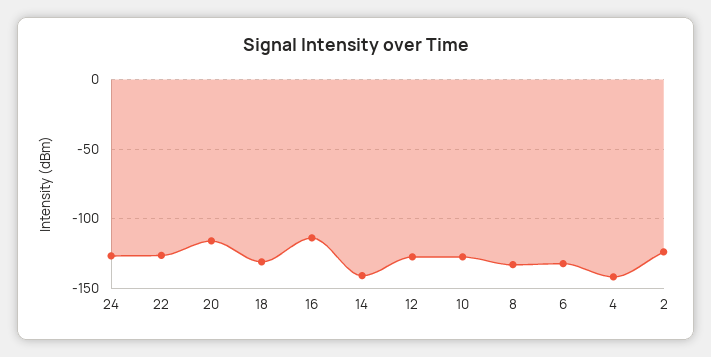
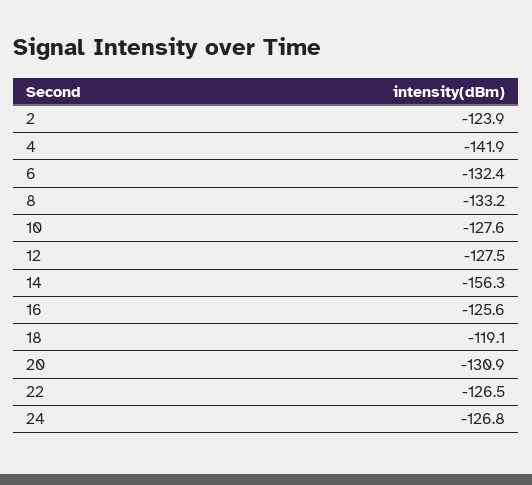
  {
    "24": -126.8,
    "22": -126.5,
-   "20": -115,
+   "20": -130.9,
-   "18": -130,
+   "18": -119.1,
-   "16": -115,
+   "16": -125.6,
-   "14": -140,
+   "14": -156.3,
    "12": -127.5,
    "10": -127.6,
    "8": -133.2,
    "6": -132.4,
    "4": -141.9,
    "2": -123.9
  }

